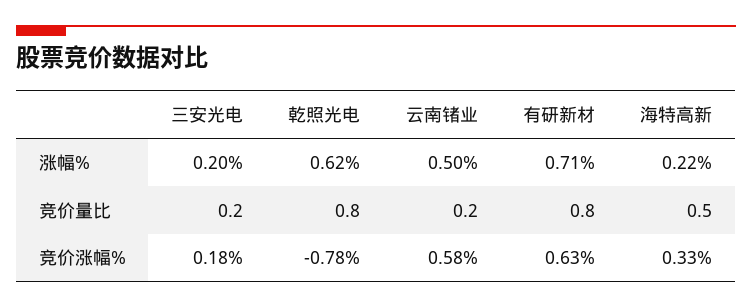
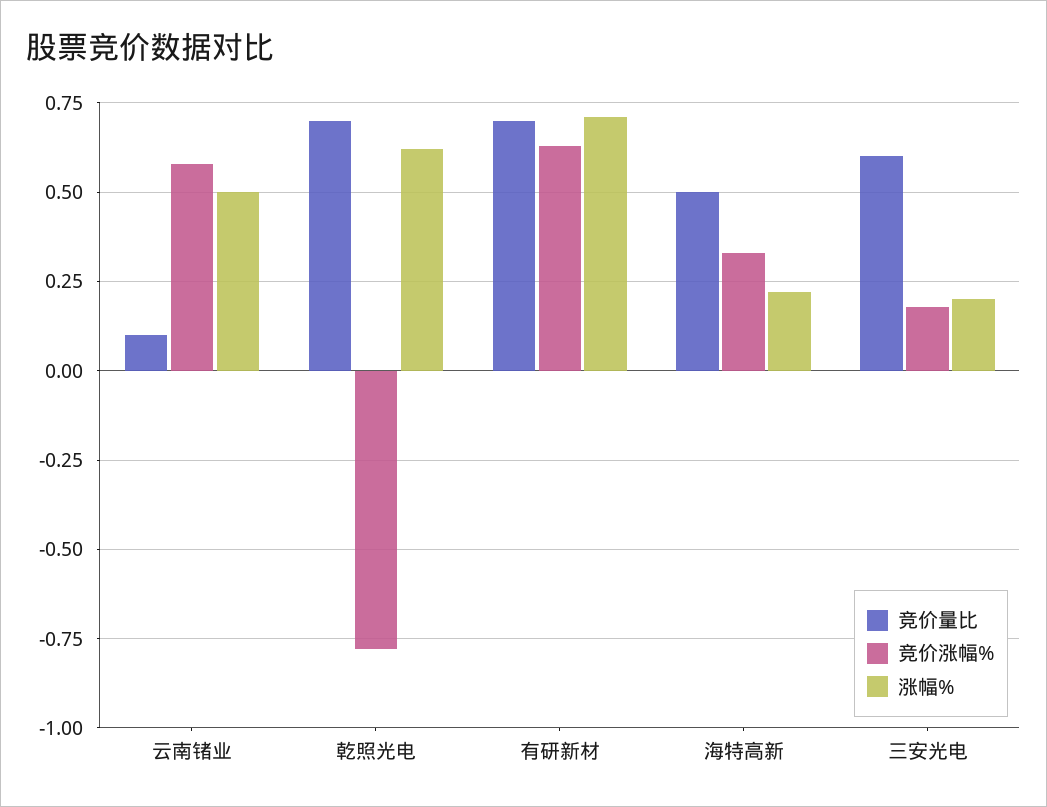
  {
    "涨幅%": {
      "三安光电": 0.2,
      "乾照光电": 0.62,
      "云南锗业": 0.5,
      "有研新材": 0.71,
      "海特高新": 0.22
    },
    "竞价量比": {
-     "三安光电": 0.2,
+     "三安光电": 0.6,
-     "乾照光电": 0.8,
+     "乾照光电": 0.7,
-     "云南锗业": 0.2,
+     "云南锗业": 0.1,
-     "有研新材": 0.8,
+     "有研新材": 0.7,
      "海特高新": 0.5
    },
    "竞价涨幅%": {
      "三安光电": 0.18,
      "乾照光电": -0.78,
      "云南锗业": 0.58,
      "有研新材": 0.63,
      "海特高新": 0.33
    }
  }

